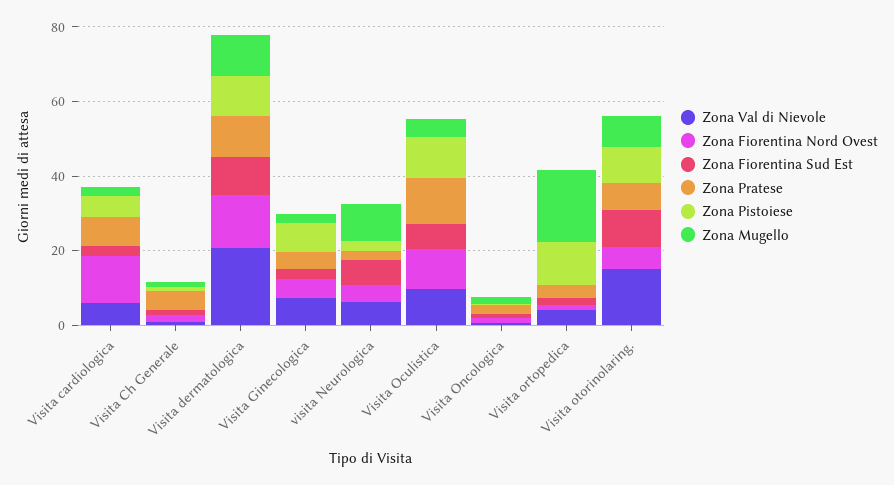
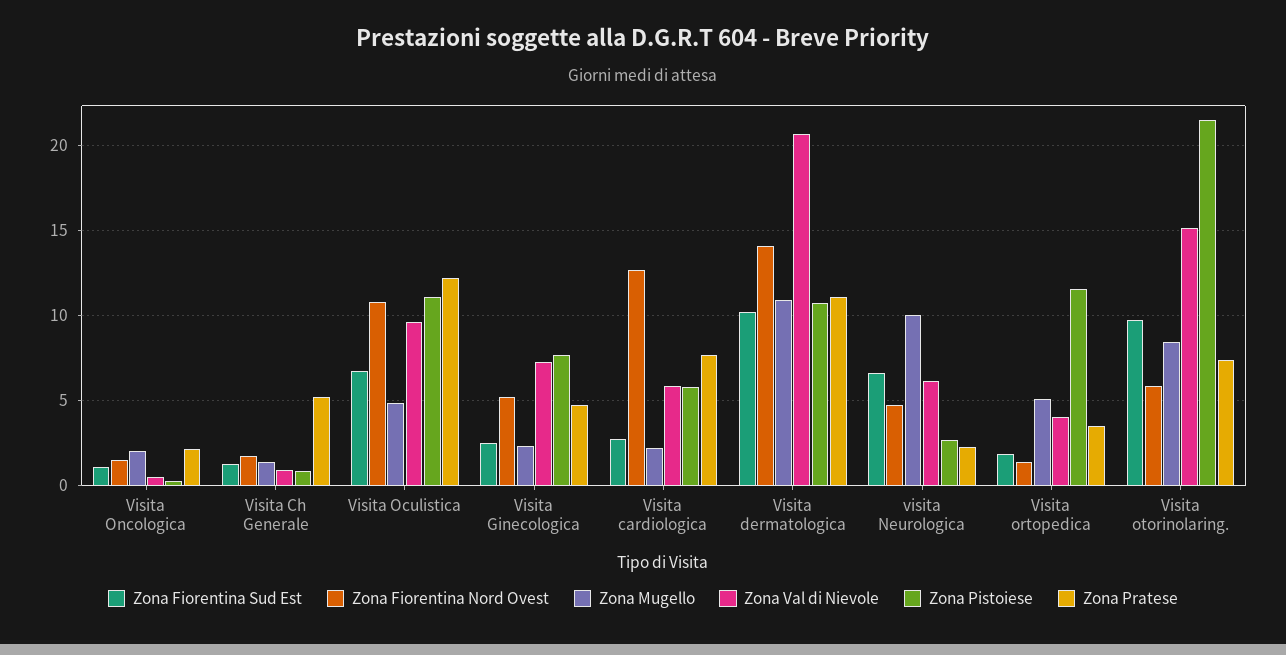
  {
    "Zona Val di Nievole": {
      "Visita cardiologica": 6,
      "Visita Ch Generale": 1,
      "Visita dermatologica": 20.5,
      "Visita Ginecologica": 7.5,
      "visita Neurologica": 6,
      "Visita Oculistica": 9.5,
      "Visita Oncologica": 0.5,
      "Visita ortopedica": 4,
      "Visita otorinolaring.": 15
    },
    "Zona Fiorentina Nord Ovest": {
      "Visita cardiologica": 12.5,
      "Visita Ch Generale": 2,
      "Visita dermatologica": 14,
      "Visita Ginecologica": 5,
      "visita Neurologica": 4.5,
      "Visita Oculistica": 11,
      "Visita Oncologica": 1.5,
      "Visita ortopedica": 1.5,
      "Visita otorinolaring.": 6
    },
    "Zona Fiorentina Sud Est": {
      "Visita cardiologica": 2.5,
      "Visita Ch Generale": 1.5,
      "Visita dermatologica": 10,
      "Visita Ginecologica": 2.5,
      "visita Neurologica": 6.5,
      "Visita Oculistica": 6.5,
      "Visita Oncologica": 1,
      "Visita ortopedica": 2,
      "Visita otorinolaring.": 10
    },
    "Zona Pratese": {
      "Visita cardiologica": 7.5,
      "Visita Ch Generale": 5,
      "Visita dermatologica": 11,
      "Visita Ginecologica": 5,
      "visita Neurologica": 2.5,
      "Visita Oculistica": 12,
      "Visita Oncologica": 2,
      "Visita ortopedica": 3.5,
      "Visita otorinolaring.": 7.5
    },
    "Zona Pistoiese": {
      "Visita cardiologica": 6,
      "Visita Ch Generale": 1,
      "Visita dermatologica": 10.5,
      "Visita Ginecologica": 7.5,
      "visita Neurologica": 2.5,
      "Visita Oculistica": 11,
      "Visita Oncologica": 0.5,
      "Visita ortopedica": 11.5,
-     "Visita otorinolaring.": 10
+     "Visita otorinolaring.": 21.5
    },
    "Zona Mugello": {
      "Visita cardiologica": 2,
      "Visita Ch Generale": 1.5,
      "Visita dermatologica": 11,
      "Visita Ginecologica": 2.5,
      "visita Neurologica": 10,
      "Visita Oculistica": 5,
      "Visita Oncologica": 2,
-     "Visita ortopedica": 20,
+     "Visita ortopedica": 5,
      "Visita otorinolaring.": 8.5
    }
  }

